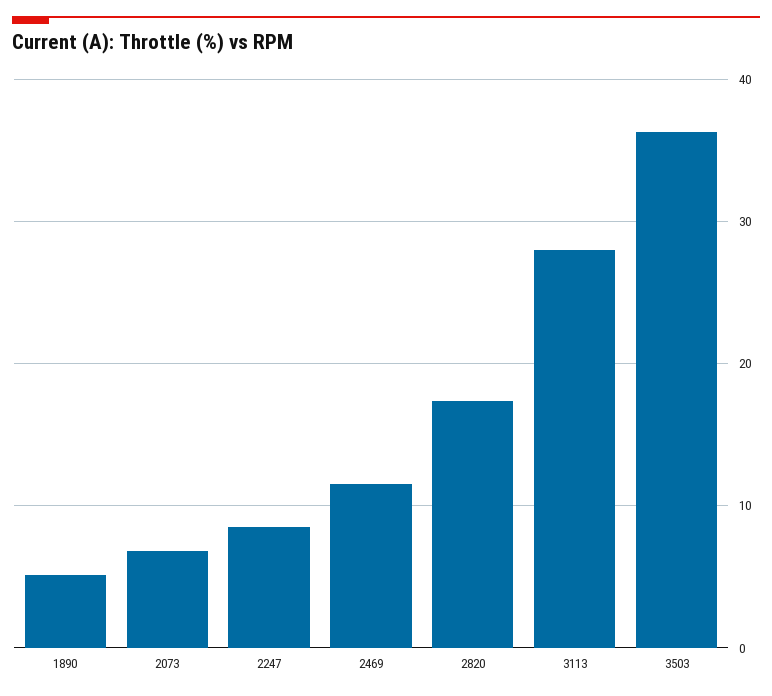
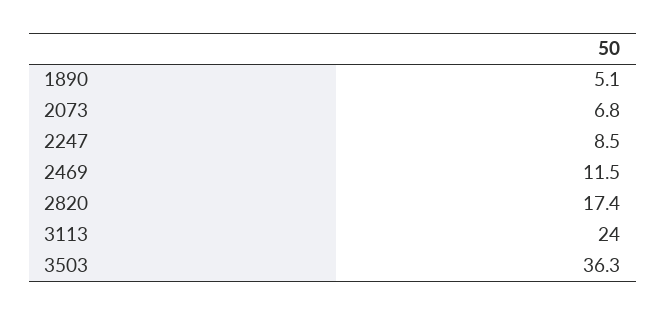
  {
    "1890": 5.1,
    "2073": 6.8,
    "2247": 8.5,
    "2469": 11.5,
    "2820": 17.4,
-   "3113": 28,
+   "3113": 24,
    "3503": 36.3
  }

